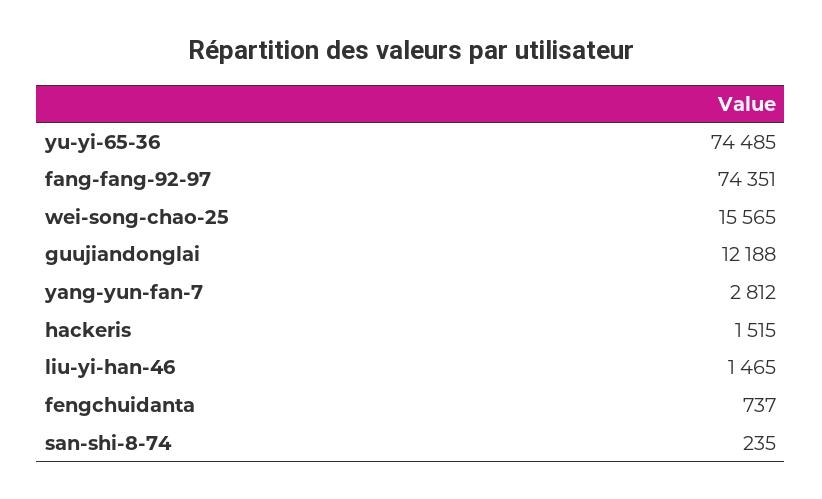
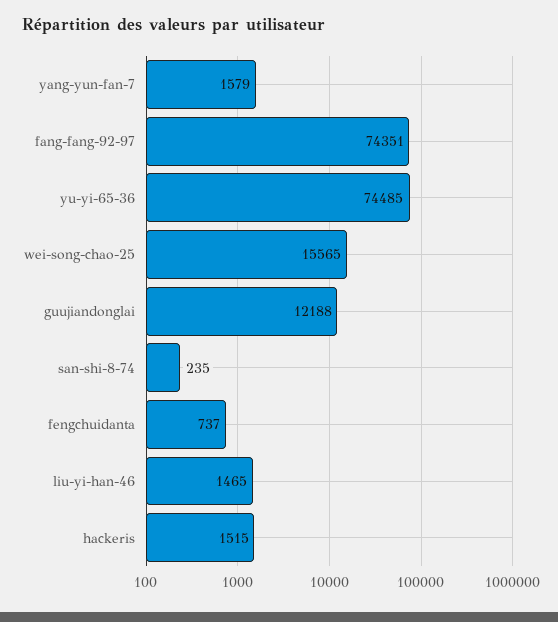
  {
    "yu-yi-65-36": 74485,
    "fang-fang-92-97": 74351,
    "wei-song-chao-25": 15565,
    "guujiandonglai": 12188,
-   "yang-yun-fan-7": 2812,
+   "yang-yun-fan-7": 1579,
    "hackeris": 1515,
    "liu-yi-han-46": 1465,
    "fengchuidanta": 737,
    "san-shi-8-74": 235
  }

